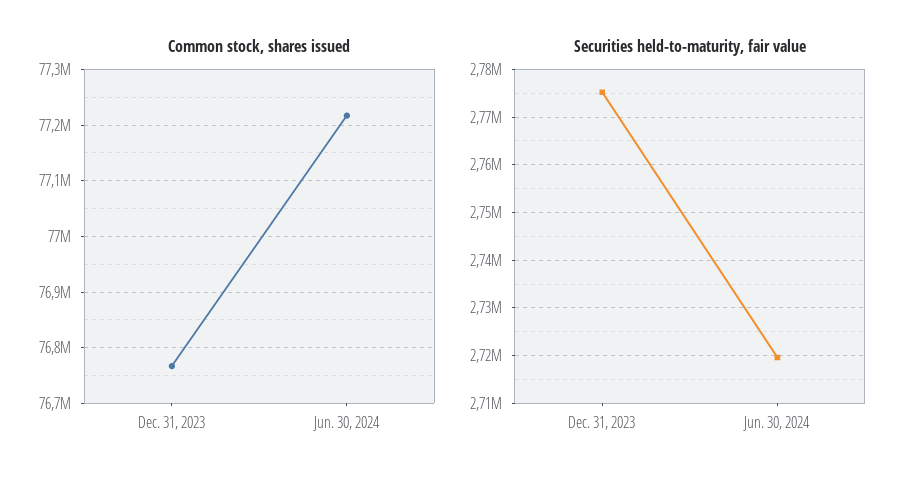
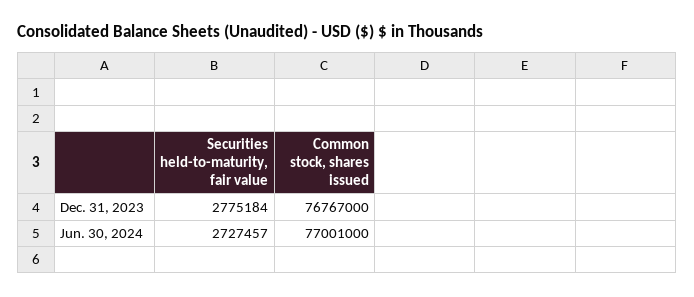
  {
    "Common stock, shares issued": {
      "Dec. 31, 2023": 76767000,
-     "Jun. 30, 2024": 77220000
+     "Jun. 30, 2024": 77001000
    },
    "Securities held-to-maturity, fair value": {
      "Dec. 31, 2023": 2775184,
-     "Jun. 30, 2024": 2720000
+     "Jun. 30, 2024": 2727457
    }
  }

